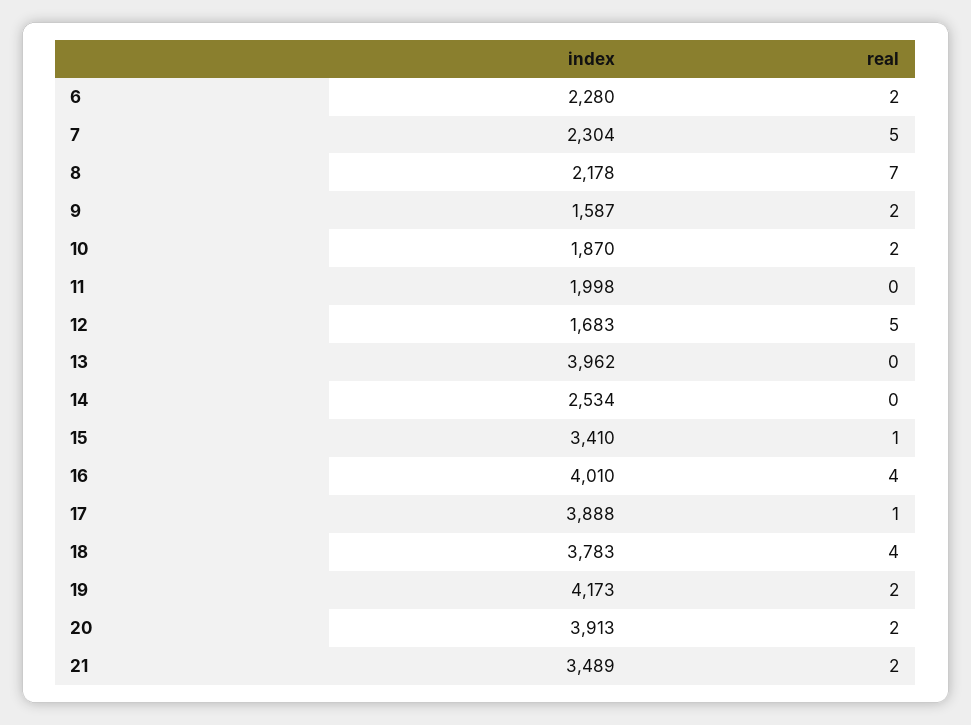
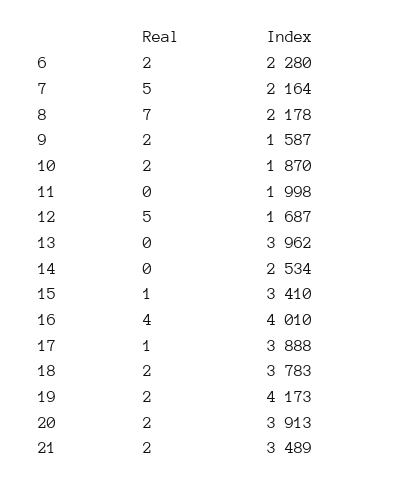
  {
    "index": {
      "6": 2280,
-     "7": 2304,
+     "7": 2164,
      "8": 2178,
      "9": 1587,
      "10": 1870,
      "11": 1998,
-     "12": 1683,
+     "12": 1687,
      "13": 3962,
      "14": 2534,
      "15": 3410,
      "16": 4010,
      "17": 3888,
      "18": 3783,
      "19": 4173,
      "20": 3913,
      "21": 3489
    },
    "real": {
      "6": 2,
      "7": 5,
      "8": 7,
      "9": 2,
      "10": 2,
      "11": 0,
      "12": 5,
      "13": 0,
      "14": 0,
      "15": 1,
      "16": 4,
      "17": 1,
-     "18": 4,
+     "18": 2,
      "19": 2,
      "20": 2,
      "21": 2
    }
  }

